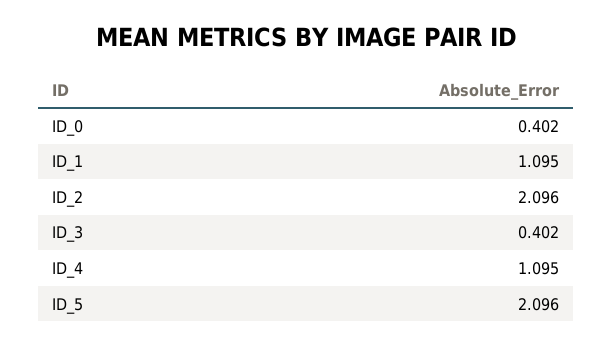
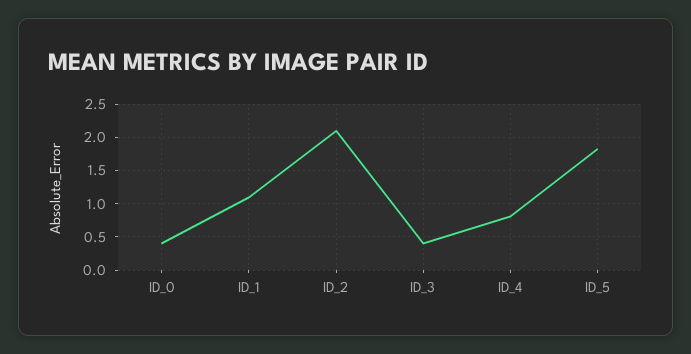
  {
    "ID_0": 0.402,
    "ID_1": 1.095,
    "ID_2": 2.096,
    "ID_3": 0.402,
-   "ID_4": 1.095,
+   "ID_4": 0.8,
-   "ID_5": 2.096
+   "ID_5": 1.8
  }

